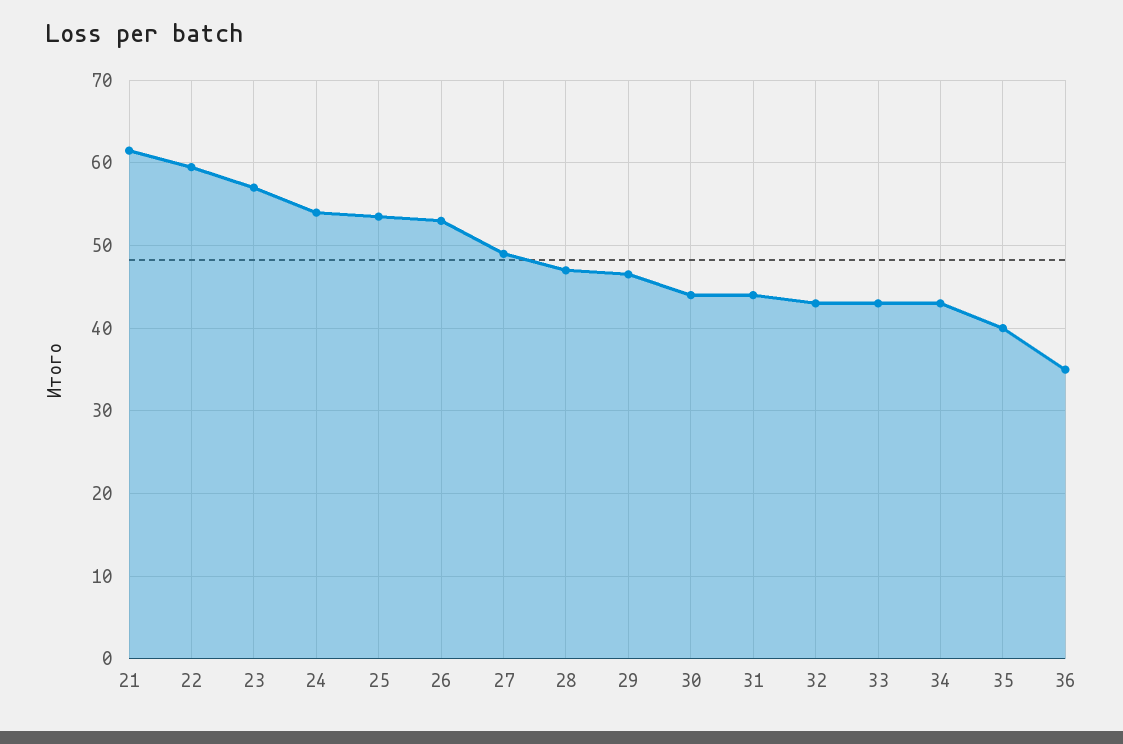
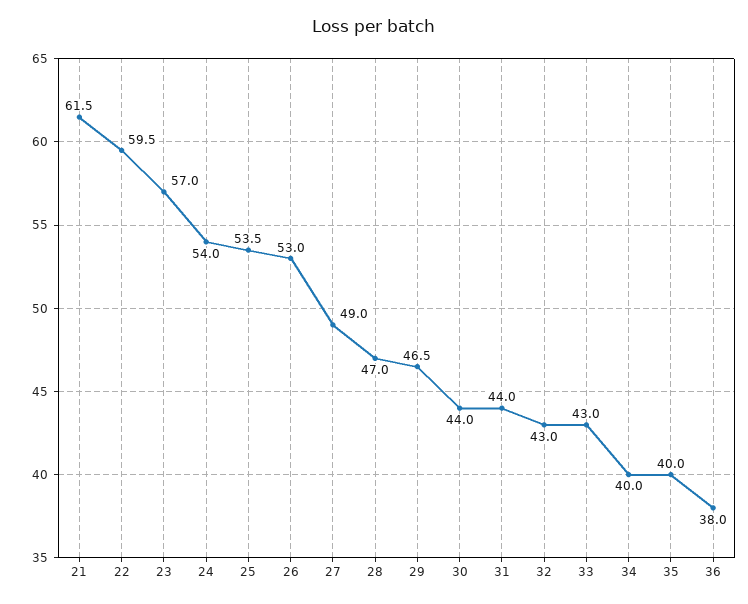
  {
    "21": 61.5,
    "22": 59.5,
    "23": 57,
    "24": 54,
    "25": 53.5,
    "26": 53,
    "27": 49,
    "28": 47,
    "29": 46.5,
    "30": 44,
    "31": 44,
    "32": 43,
    "33": 43,
-   "34": 43,
+   "34": 40,
    "35": 40,
-   "36": 35
+   "36": 38
  }

